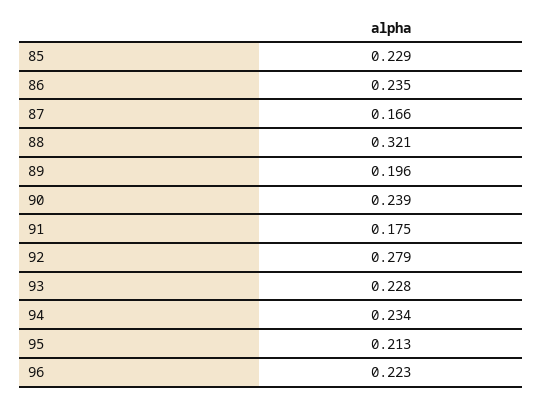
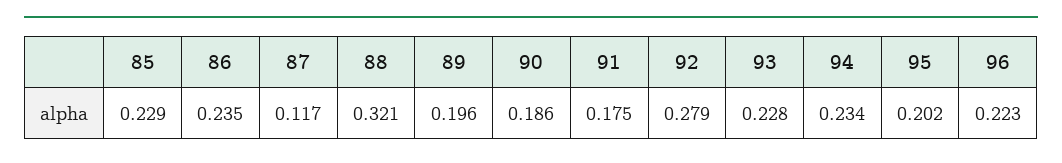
  {
    "85": 0.229,
    "86": 0.235,
-   "87": 0.166,
+   "87": 0.117,
    "88": 0.321,
    "89": 0.196,
-   "90": 0.239,
+   "90": 0.186,
    "91": 0.175,
    "92": 0.279,
    "93": 0.228,
    "94": 0.234,
-   "95": 0.213,
+   "95": 0.202,
    "96": 0.223
  }

